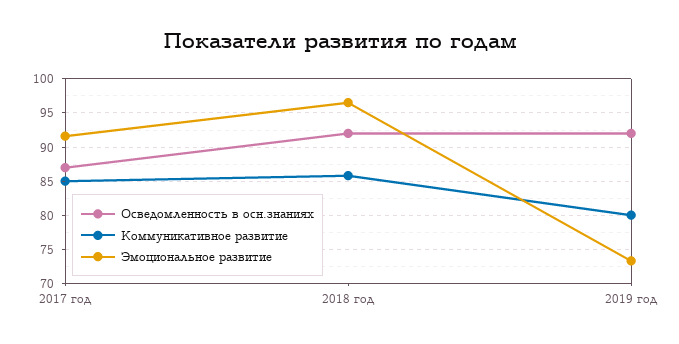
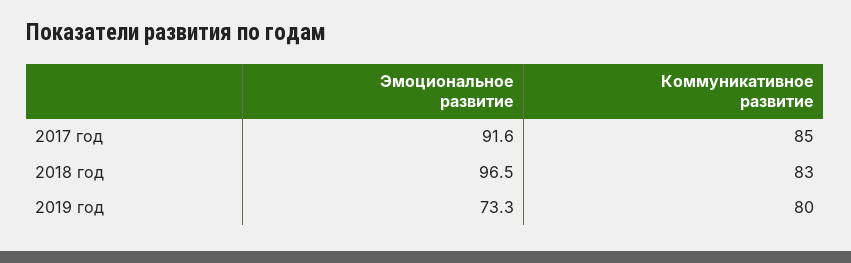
  {
-   "Осведомленность в осн.знаниях": {
-     "2017 год": 87,
-     "2018 год": 92,
-     "2019 год": 92
-   },
    "Коммуникативное развитие": {
      "2017 год": 85,
-     "2018 год": 86,
+     "2018 год": 83,
      "2019 год": 80
    },
    "Эмоциональное развитие": {
      "2017 год": 91.6,
      "2018 год": 96.5,
      "2019 год": 73.3
    }
  }

